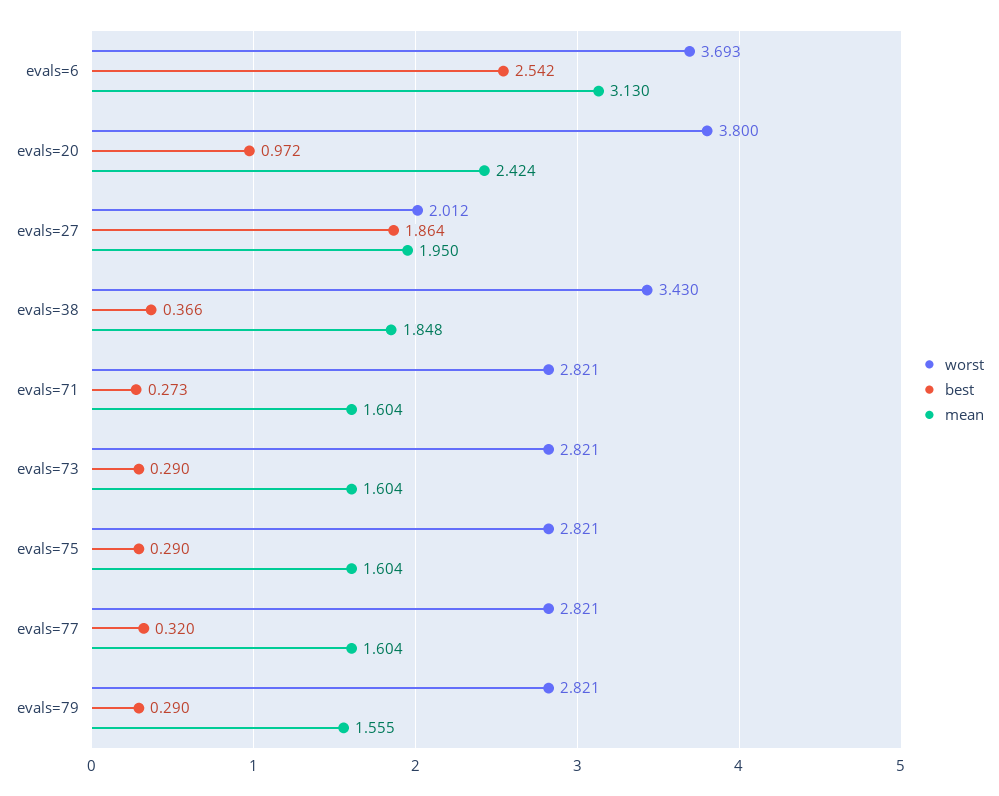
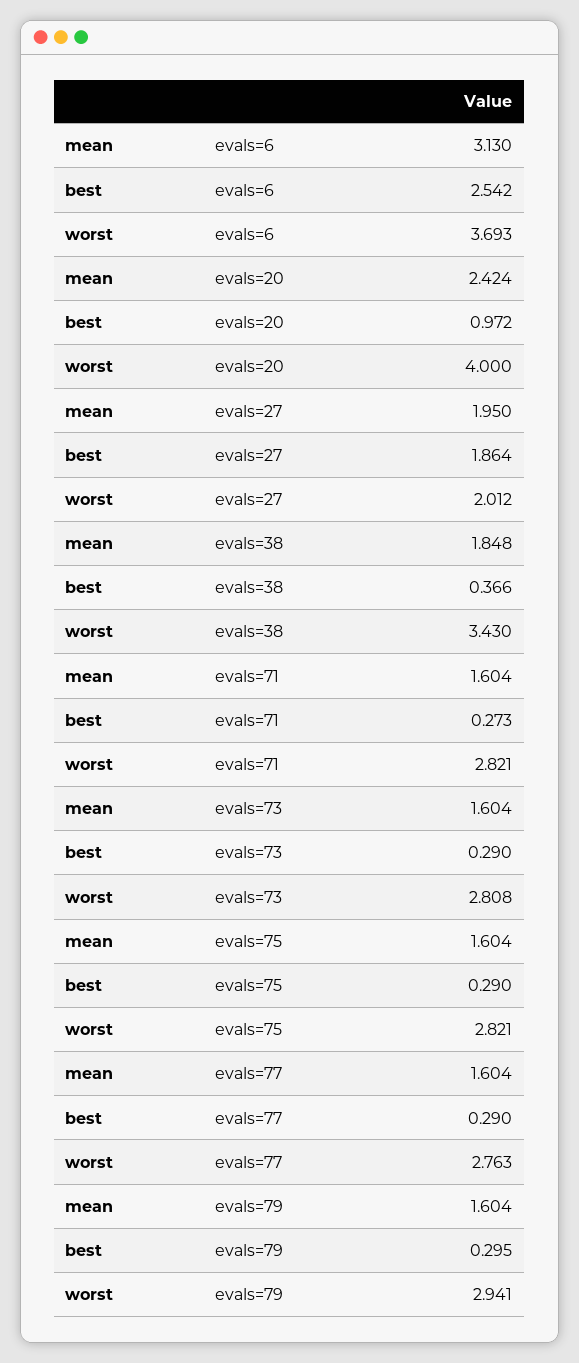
  {
    "worst": {
      "evals=6": 3.693,
-     "evals=20": 3.8,
+     "evals=20": 4,
      "evals=27": 2.012,
      "evals=38": 3.43,
      "evals=71": 2.821,
-     "evals=73": 2.821,
+     "evals=73": 2.808,
      "evals=75": 2.821,
-     "evals=77": 2.821,
+     "evals=77": 2.763,
-     "evals=79": 2.821
+     "evals=79": 2.941
    },
    "best": {
      "evals=6": 2.542,
      "evals=20": 0.972,
      "evals=27": 1.864,
      "evals=38": 0.366,
      "evals=71": 0.273,
      "evals=73": 0.29,
      "evals=75": 0.29,
-     "evals=77": 0.32,
+     "evals=77": 0.29,
-     "evals=79": 0.29
+     "evals=79": 0.295
    },
    "mean": {
      "evals=6": 3.13,
      "evals=20": 2.424,
      "evals=27": 1.95,
      "evals=38": 1.848,
      "evals=71": 1.604,
      "evals=73": 1.604,
      "evals=75": 1.604,
      "evals=77": 1.604,
-     "evals=79": 1.555
+     "evals=79": 1.604
    }
  }

